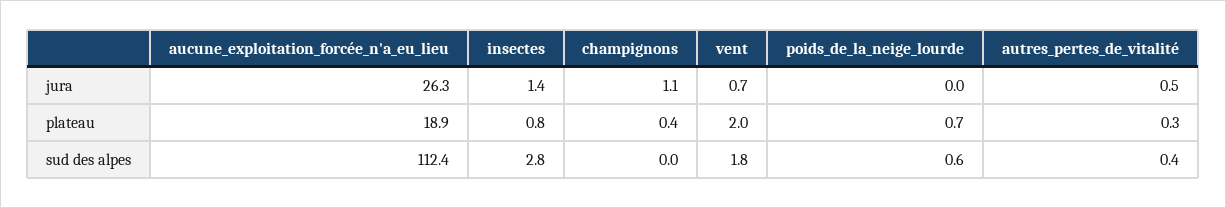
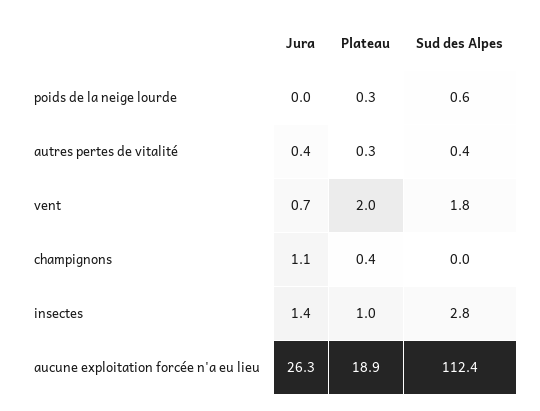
  {
    "aucune_exploitation_forcée_n'a_eu_lieu": {
      "jura": 26.3,
      "plateau": 18.9,
      "sud des alpes": 112.4
    },
    "insectes": {
      "jura": 1.4,
-     "plateau": 0.8,
+     "plateau": 1,
      "sud des alpes": 2.8
    },
    "champignons": {
      "jura": 1.1,
      "plateau": 0.4,
      "sud des alpes": 0
    },
    "vent": {
      "jura": 0.7,
      "plateau": 2,
      "sud des alpes": 1.8
    },
    "poids_de_la_neige_lourde": {
      "jura": 0,
-     "plateau": 0.7,
+     "plateau": 0.3,
      "sud des alpes": 0.6
    },
    "autres_pertes_de_vitalité": {
-     "jura": 0.5,
+     "jura": 0.4,
      "plateau": 0.3,
      "sud des alpes": 0.4
    }
  }

